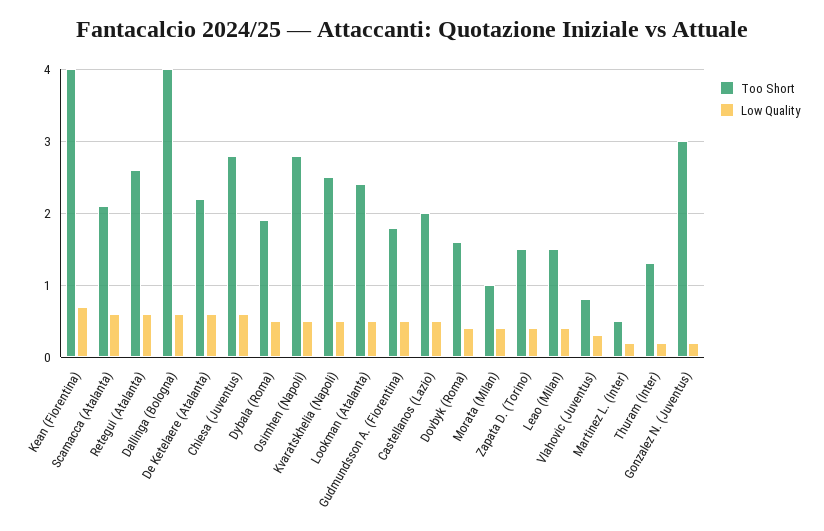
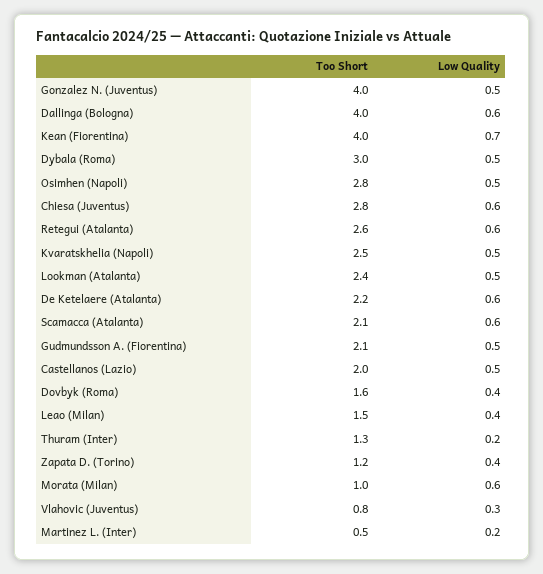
  {
    "Too Short": {
      "Kean (Fiorentina)": 4,
      "Scamacca (Atalanta)": 2.1,
      "Retegui (Atalanta)": 2.6,
      "Dallinga (Bologna)": 4,
      "De Ketelaere (Atalanta)": 2.2,
      "Chiesa (Juventus)": 2.8,
-     "Dybala (Roma)": 1.9,
+     "Dybala (Roma)": 3,
      "Osimhen (Napoli)": 2.8,
      "Kvaratskhelia (Napoli)": 2.5,
      "Lookman (Atalanta)": 2.4,
-     "Gudmundsson A. (Fiorentina)": 1.8,
+     "Gudmundsson A. (Fiorentina)": 2.1,
      "Castellanos (Lazio)": 2,
      "Dovbyk (Roma)": 1.6,
      "Morata (Milan)": 1,
-     "Zapata D. (Torino)": 1.5,
+     "Zapata D. (Torino)": 1.2,
      "Leao (Milan)": 1.5,
      "Vlahovic (Juventus)": 0.8,
      "Martinez L. (Inter)": 0.5,
      "Thuram (Inter)": 1.3,
-     "Gonzalez N. (Juventus)": 3
+     "Gonzalez N. (Juventus)": 4
    },
    "Low Quality": {
      "Kean (Fiorentina)": 0.7,
      "Scamacca (Atalanta)": 0.6,
      "Retegui (Atalanta)": 0.6,
      "Dallinga (Bologna)": 0.6,
      "De Ketelaere (Atalanta)": 0.6,
      "Chiesa (Juventus)": 0.6,
      "Dybala (Roma)": 0.5,
      "Osimhen (Napoli)": 0.5,
      "Kvaratskhelia (Napoli)": 0.5,
      "Lookman (Atalanta)": 0.5,
      "Gudmundsson A. (Fiorentina)": 0.5,
      "Castellanos (Lazio)": 0.5,
      "Dovbyk (Roma)": 0.4,
-     "Morata (Milan)": 0.4,
+     "Morata (Milan)": 0.6,
      "Zapata D. (Torino)": 0.4,
      "Leao (Milan)": 0.4,
      "Vlahovic (Juventus)": 0.3,
      "Martinez L. (Inter)": 0.2,
      "Thuram (Inter)": 0.2,
-     "Gonzalez N. (Juventus)": 0.2
+     "Gonzalez N. (Juventus)": 0.5
    }
  }

